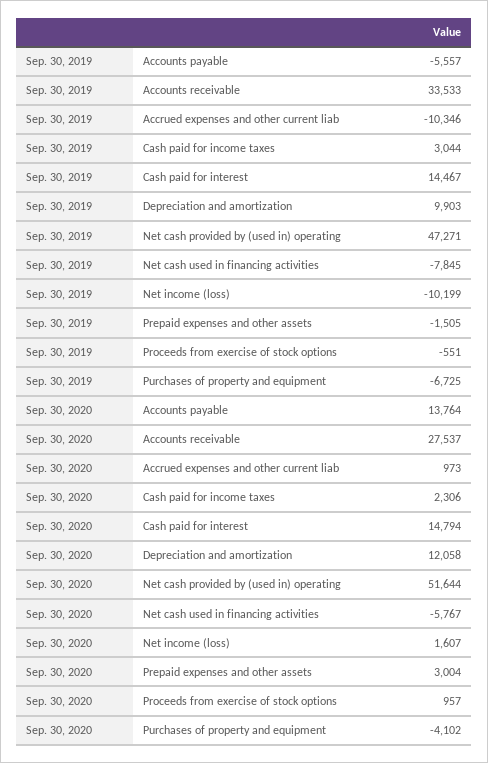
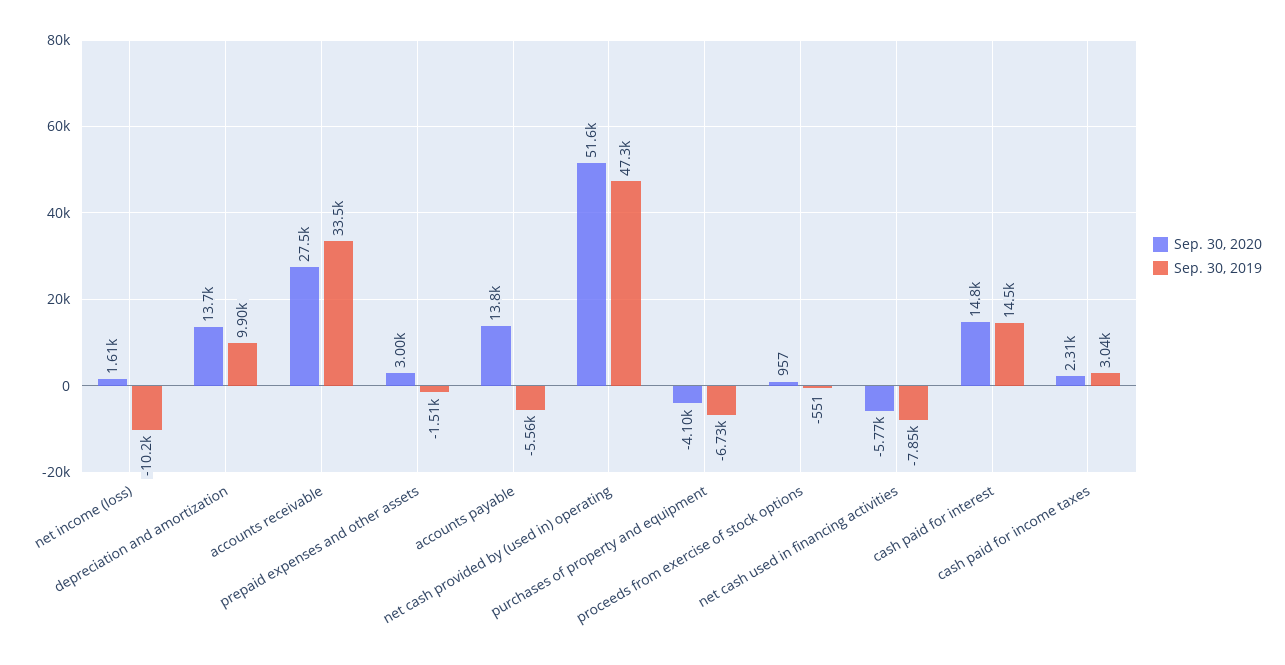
  {
    "Sep. 30, 2019": {
      "Accounts payable": -5557,
      "Accounts receivable": 33533,
-     "Accrued expenses and other current liab": -10346,
      "Cash paid for income taxes": 3044,
      "Cash paid for interest": 14467,
      "Depreciation and amortization": 9903,
      "Net cash provided by (used in) operating": 47271,
      "Net cash used in financing activities": -7845,
      "Net income (loss)": -10199,
      "Prepaid expenses and other assets": -1505,
      "Proceeds from exercise of stock options": -551,
      "Purchases of property and equipment": -6725
    },
    "Sep. 30, 2020": {
      "Accounts payable": 13764,
      "Accounts receivable": 27537,
-     "Accrued expenses and other current liab": 973,
      "Cash paid for income taxes": 2306,
      "Cash paid for interest": 14794,
-     "Depreciation and amortization": 12058,
+     "Depreciation and amortization": 13700,
      "Net cash provided by (used in) operating": 51644,
      "Net cash used in financing activities": -5767,
      "Net income (loss)": 1607,
      "Prepaid expenses and other assets": 3004,
      "Proceeds from exercise of stock options": 957,
      "Purchases of property and equipment": -4102
    }
  }

